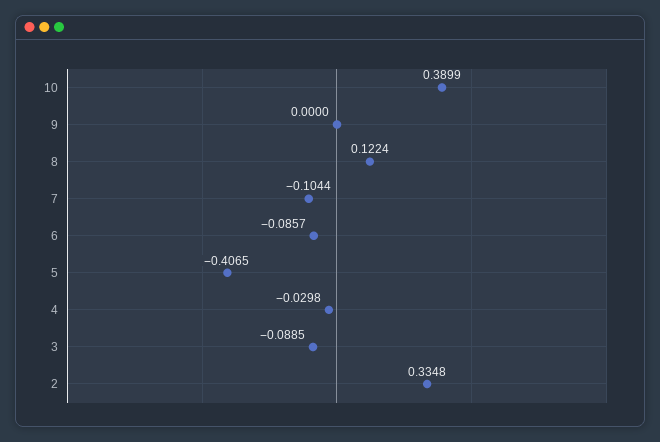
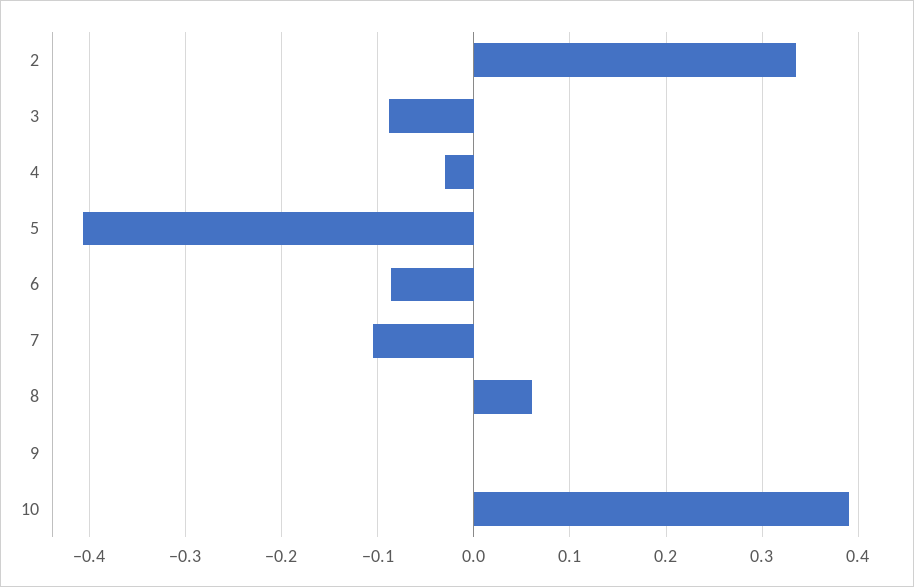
  {
    "10": 0.3899,
    "9": 0,
-   "8": 0.1224,
+   "8": 0.06,
    "7": -0.1044,
    "6": -0.0857,
    "5": -0.4065,
    "4": -0.0298,
    "3": -0.0885,
    "2": 0.3348
  }

